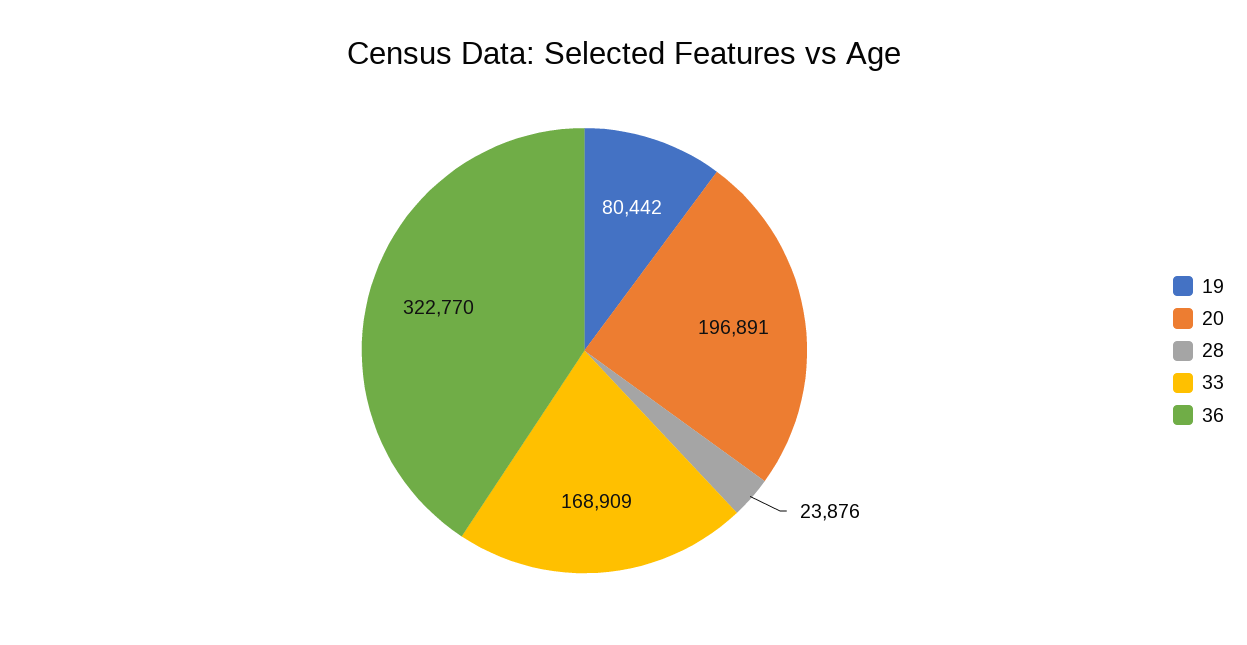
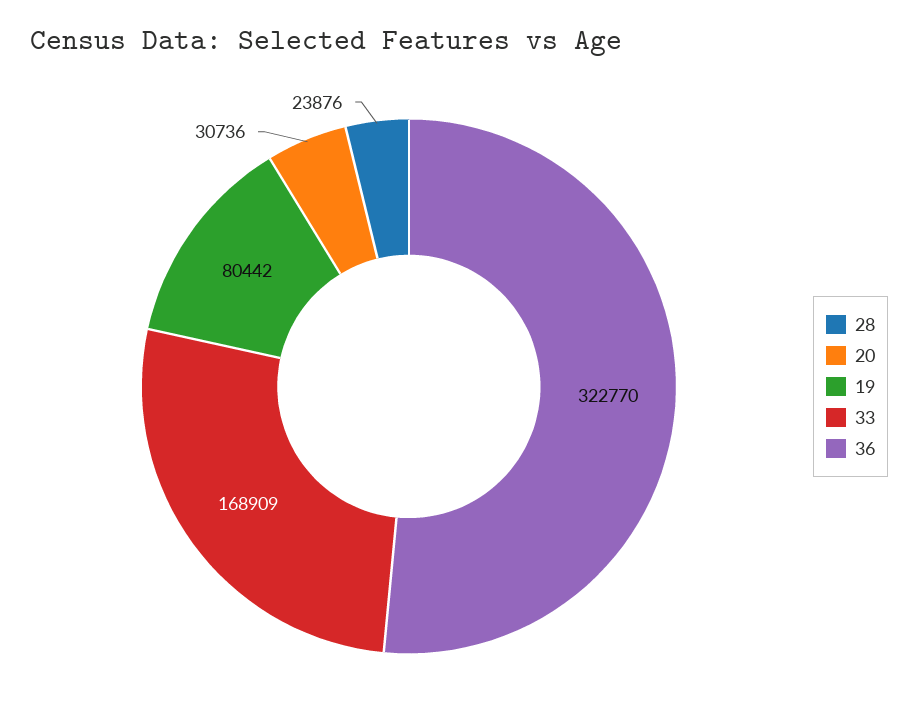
  {
    "19": 80442,
-   "20": 196891,
+   "20": 30736,
    "28": 23876,
    "33": 168909,
    "36": 322770
  }

